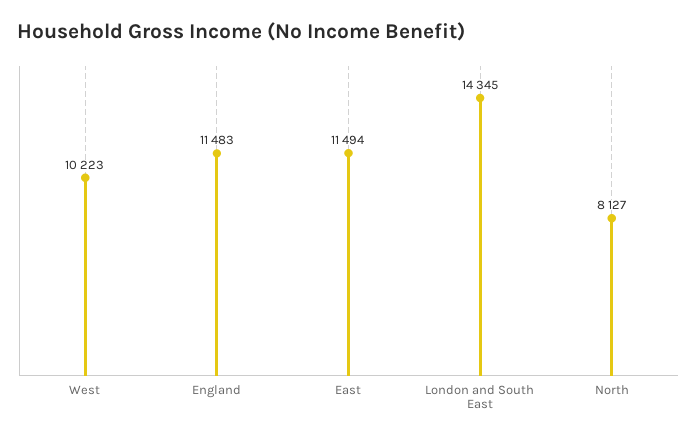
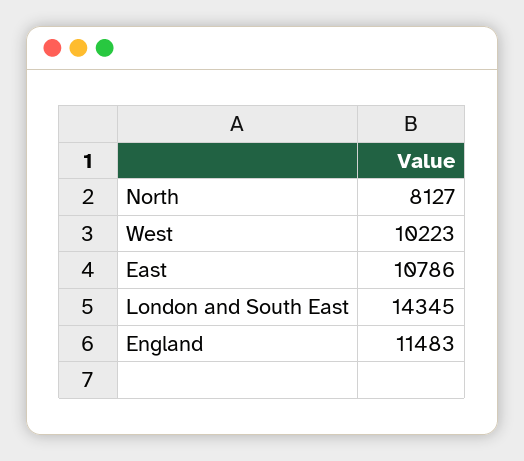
  {
    "West": 10223,
    "England": 11483,
-   "East": 11494,
+   "East": 10786,
    "London and South East": 14345,
    "North": 8127
  }

